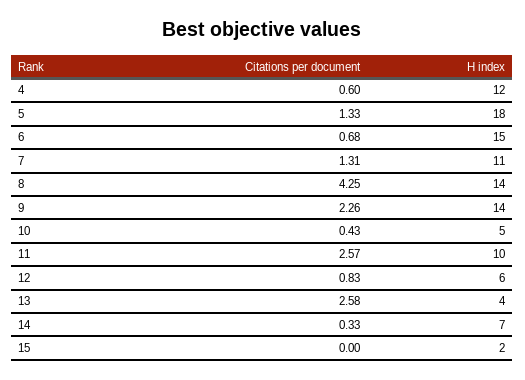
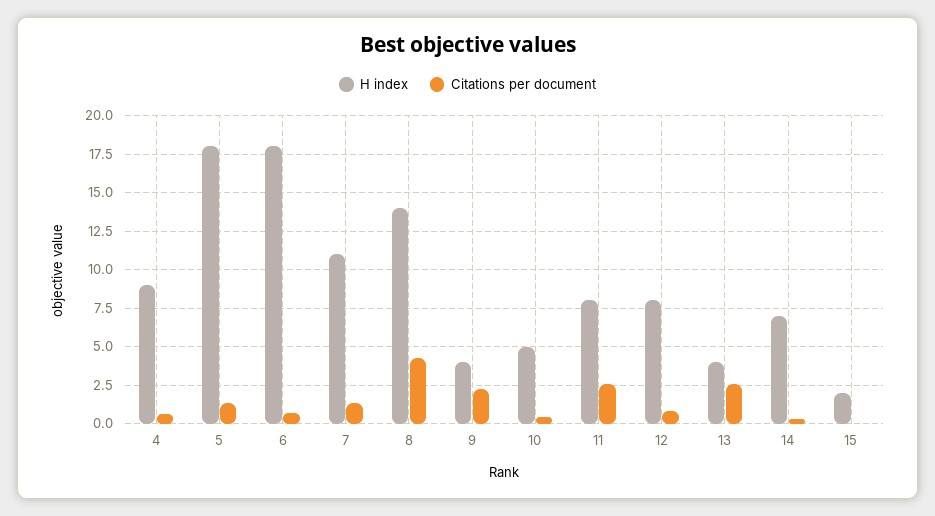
  {
    "Citations per document": {
      "4": 0.6,
      "5": 1.33,
      "6": 0.68,
      "7": 1.31,
      "8": 4.25,
      "9": 2.26,
      "10": 0.43,
      "11": 2.57,
      "12": 0.83,
      "13": 2.58,
      "14": 0.33,
      "15": 0
    },
    "H index": {
-     "4": 12,
+     "4": 9,
      "5": 18,
-     "6": 15,
+     "6": 18,
      "7": 11,
      "8": 14,
-     "9": 14,
+     "9": 4,
      "10": 5,
-     "11": 10,
+     "11": 8,
-     "12": 6,
+     "12": 8,
      "13": 4,
      "14": 7,
      "15": 2
    }
  }

